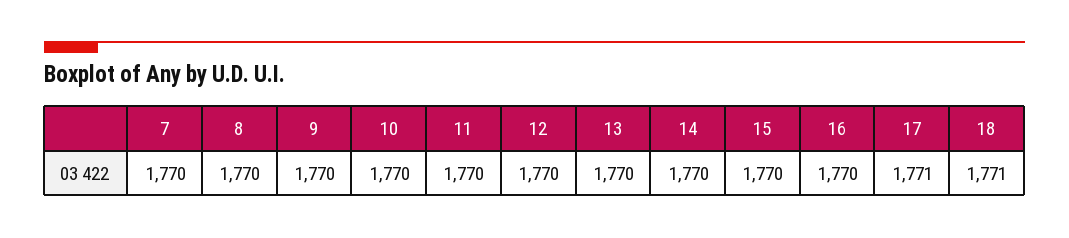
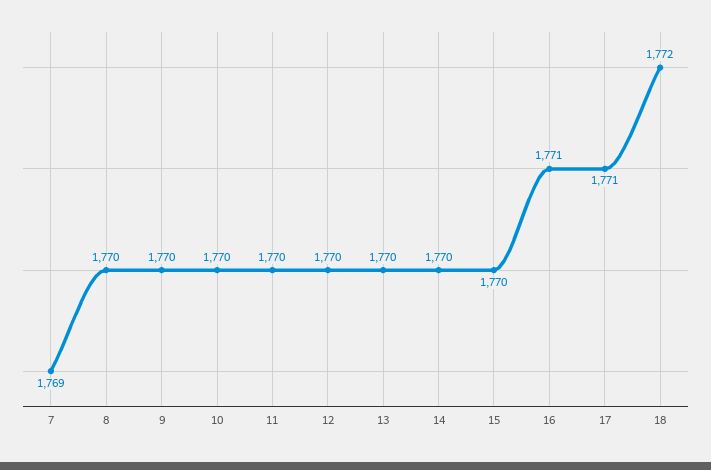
  {
-   "7": 1770,
+   "7": 1769,
    "8": 1770,
    "9": 1770,
    "10": 1770,
    "11": 1770,
    "12": 1770,
    "13": 1770,
    "14": 1770,
    "15": 1770,
-   "16": 1770,
+   "16": 1771,
    "17": 1771,
-   "18": 1771
+   "18": 1772
  }

